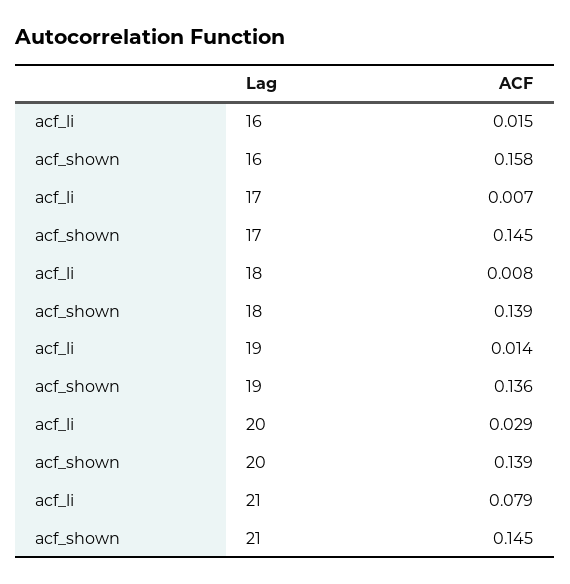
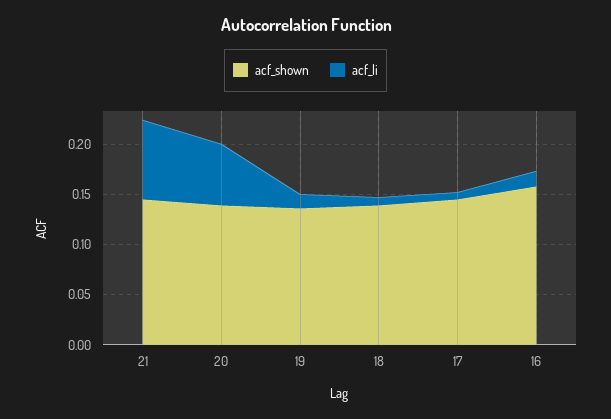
  {
    "acf_li": {
      "16": 0.015,
      "17": 0.007,
      "18": 0.008,
      "19": 0.014,
-     "20": 0.029,
+     "20": 0.06,
      "21": 0.079
    },
    "acf_shown": {
      "16": 0.158,
      "17": 0.145,
      "18": 0.139,
      "19": 0.136,
      "20": 0.139,
      "21": 0.145
    }
  }

